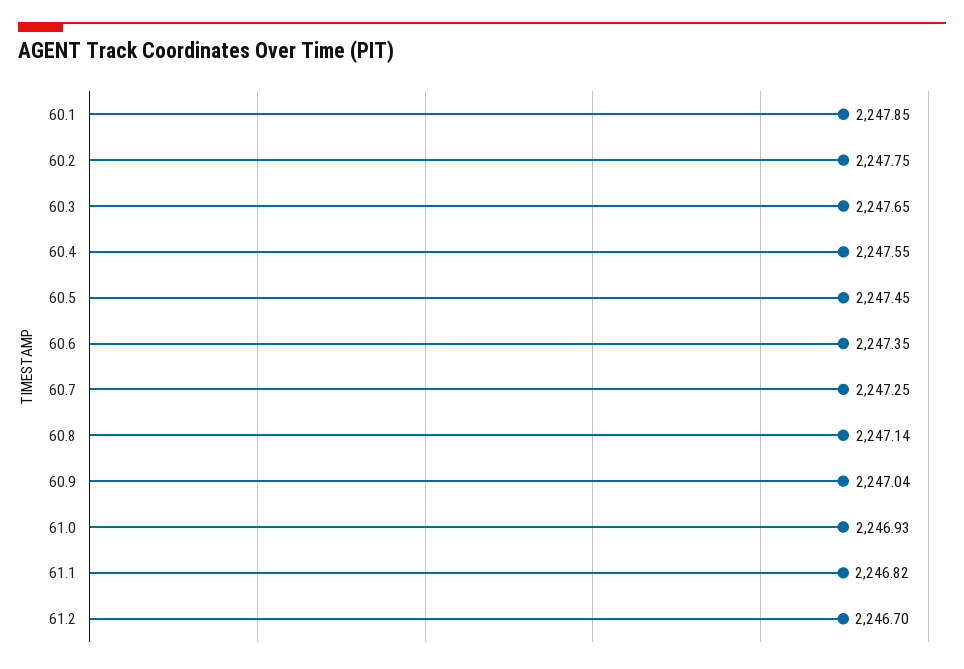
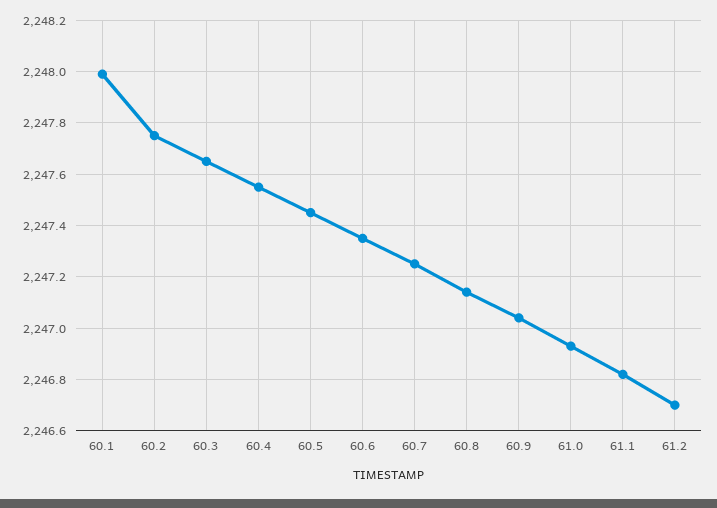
  {
-   "60.1": 2247.85,
+   "60.1": 2248,
    "60.2": 2247.75,
    "60.3": 2247.65,
    "60.4": 2247.55,
    "60.5": 2247.45,
    "60.6": 2247.35,
    "60.7": 2247.25,
    "60.8": 2247.14,
    "60.9": 2247.04,
    "61.0": 2246.93,
    "61.1": 2246.82,
    "61.2": 2246.7
  }

